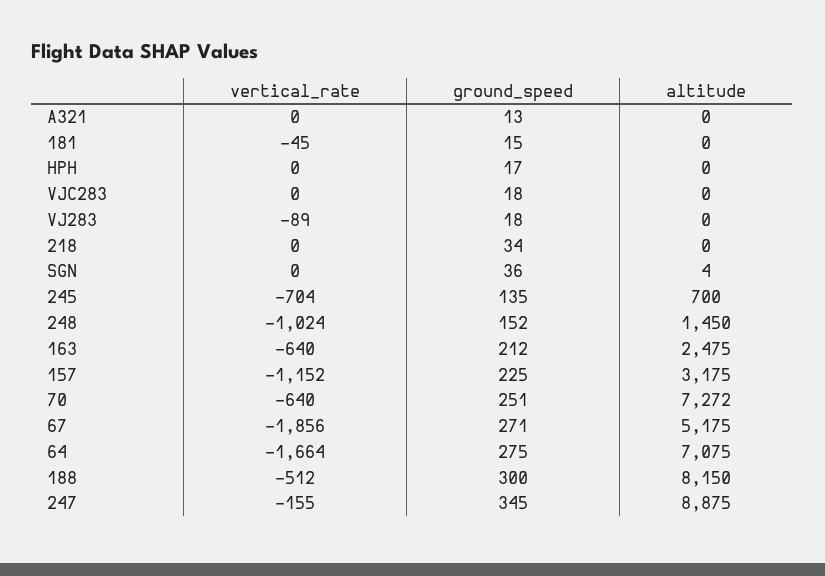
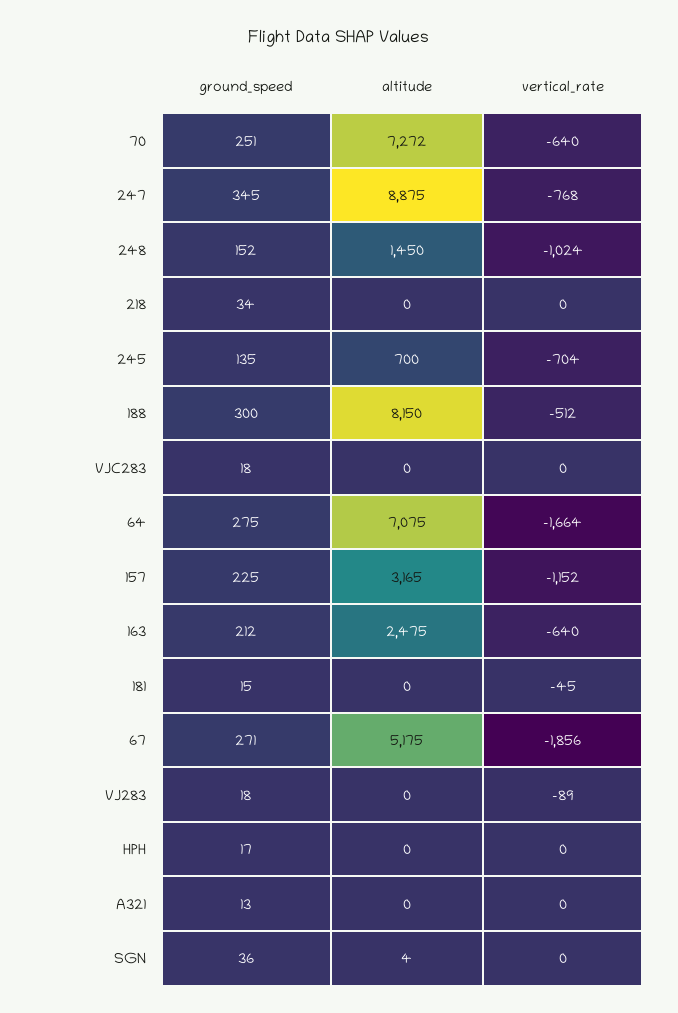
  {
    "vertical_rate": {
      "A321": 0,
      "181": -45,
      "HPH": 0,
      "VJC283": 0,
      "VJ283": -89,
      "218": 0,
      "SGN": 0,
      "245": -704,
      "248": -1024,
      "163": -640,
      "157": -1152,
      "70": -640,
      "67": -1856,
      "64": -1664,
      "188": -512,
-     "247": -155
+     "247": -768
    },
    "ground_speed": {
      "A321": 13,
      "181": 15,
      "HPH": 17,
      "VJC283": 18,
      "VJ283": 18,
      "218": 34,
      "SGN": 36,
      "245": 135,
      "248": 152,
      "163": 212,
      "157": 225,
      "70": 251,
      "67": 271,
      "64": 275,
      "188": 300,
      "247": 345
    },
    "altitude": {
      "A321": 0,
      "181": 0,
      "HPH": 0,
      "VJC283": 0,
      "VJ283": 0,
      "218": 0,
      "SGN": 4,
      "245": 700,
      "248": 1450,
      "163": 2475,
-     "157": 3175,
+     "157": 3165,
      "70": 7272,
      "67": 5175,
      "64": 7075,
      "188": 8150,
      "247": 8875
    }
  }

